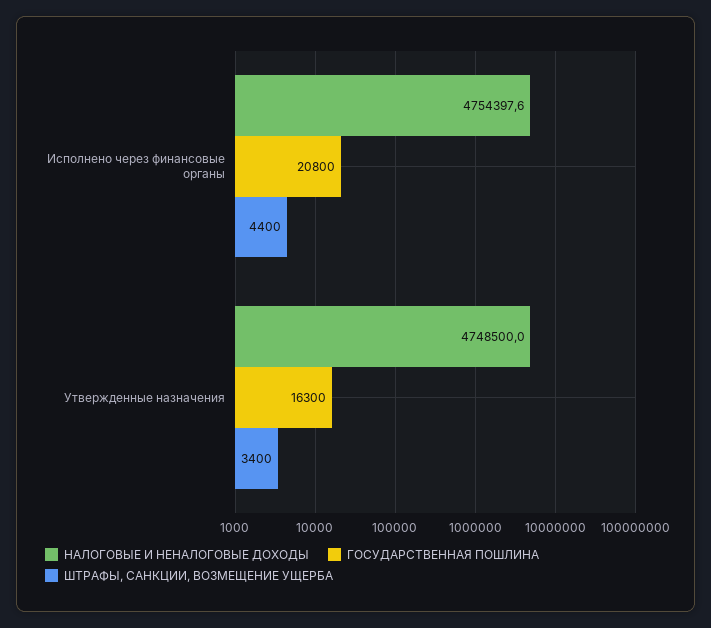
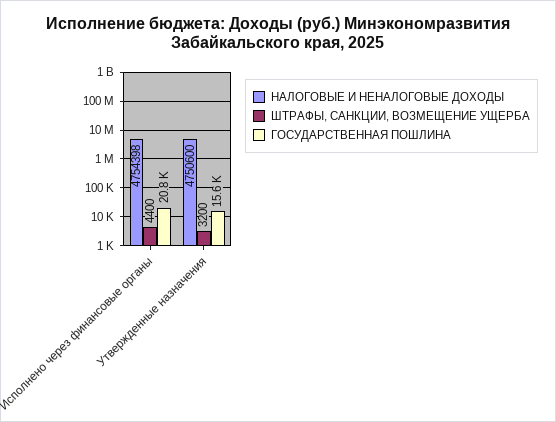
  {
    "НАЛОГОВЫЕ И НЕНАЛОГОВЫЕ ДОХОДЫ": {
      "Исполнено через финансовые органы": 4754397.6,
-     "Утвержденные назначения": 4748500
+     "Утвержденные назначения": 4750600
    },
    "ГОСУДАРСТВЕННАЯ ПОШЛИНА": {
      "Исполнено через финансовые органы": 20800,
-     "Утвержденные назначения": 16300
+     "Утвержденные назначения": 15600
    },
    "ШТРАФЫ, САНКЦИИ, ВОЗМЕЩЕНИЕ УЩЕРБА": {
      "Исполнено через финансовые органы": 4400,
-     "Утвержденные назначения": 3400
+     "Утвержденные назначения": 3200
    }
  }

